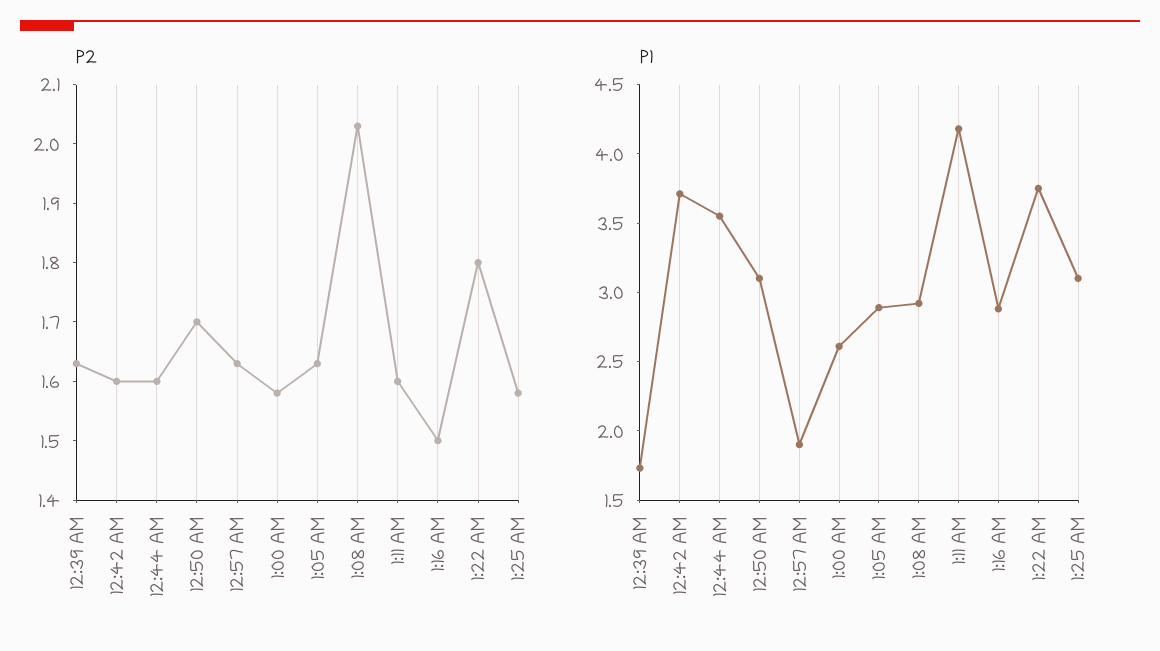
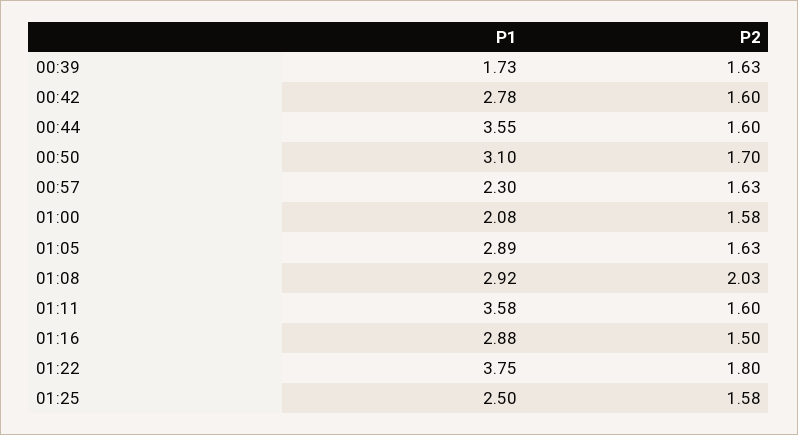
  {
    "P2": {
      "12:39 AM": 1.63,
      "12:42 AM": 1.6,
      "12:44 AM": 1.6,
      "12:50 AM": 1.7,
      "12:57 AM": 1.63,
      "1:00 AM": 1.58,
      "1:05 AM": 1.63,
      "1:08 AM": 2.03,
      "1:11 AM": 1.6,
      "1:16 AM": 1.5,
      "1:22 AM": 1.8,
      "1:25 AM": 1.58
    },
    "P1": {
      "12:39 AM": 1.73,
-     "12:42 AM": 3.7,
+     "12:42 AM": 2.78,
      "12:44 AM": 3.55,
      "12:50 AM": 3.1,
-     "12:57 AM": 1.9,
+     "12:57 AM": 2.3,
-     "1:00 AM": 2.6,
+     "1:00 AM": 2.08,
      "1:05 AM": 2.89,
      "1:08 AM": 2.92,
-     "1:11 AM": 4.2,
+     "1:11 AM": 3.58,
      "1:16 AM": 2.88,
      "1:22 AM": 3.75,
-     "1:25 AM": 3.1
+     "1:25 AM": 2.5
    }
  }

